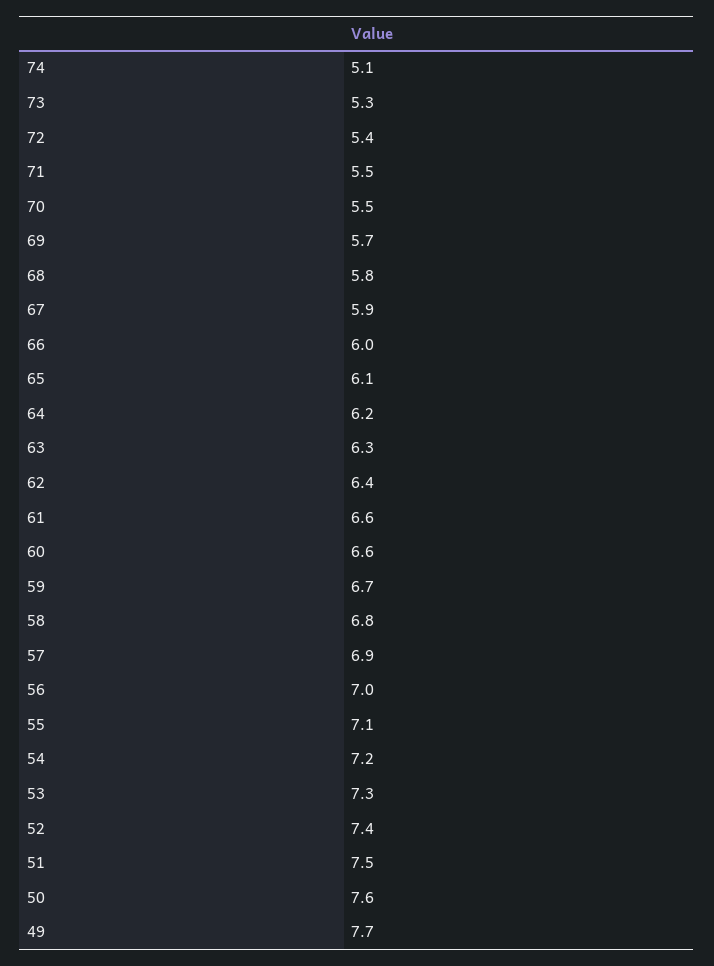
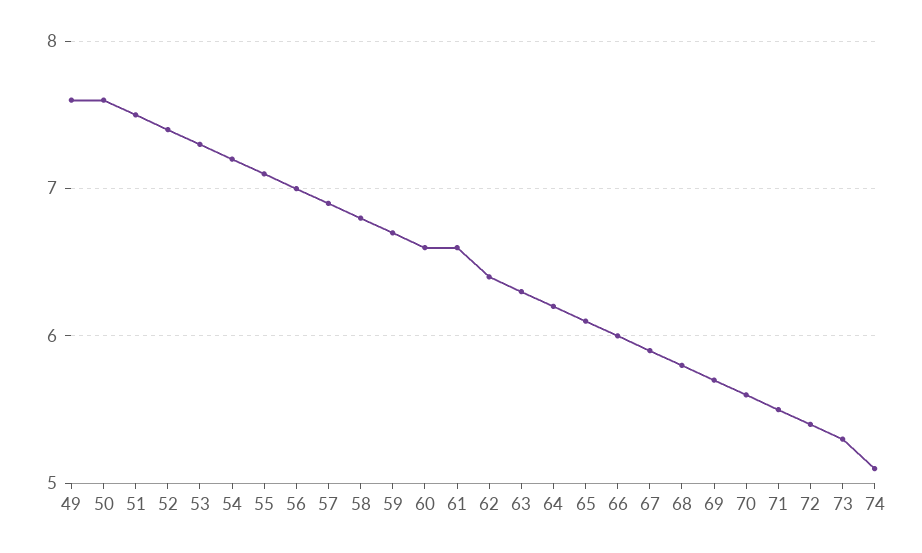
  {
    "74": 5.1,
    "73": 5.3,
    "72": 5.4,
    "71": 5.5,
-   "70": 5.5,
+   "70": 5.6,
    "69": 5.7,
    "68": 5.8,
    "67": 5.9,
    "66": 6,
    "65": 6.1,
    "64": 6.2,
    "63": 6.3,
    "62": 6.4,
    "61": 6.6,
    "60": 6.6,
    "59": 6.7,
    "58": 6.8,
    "57": 6.9,
    "56": 7,
    "55": 7.1,
    "54": 7.2,
    "53": 7.3,
    "52": 7.4,
    "51": 7.5,
    "50": 7.6,
-   "49": 7.7
+   "49": 7.6
  }

